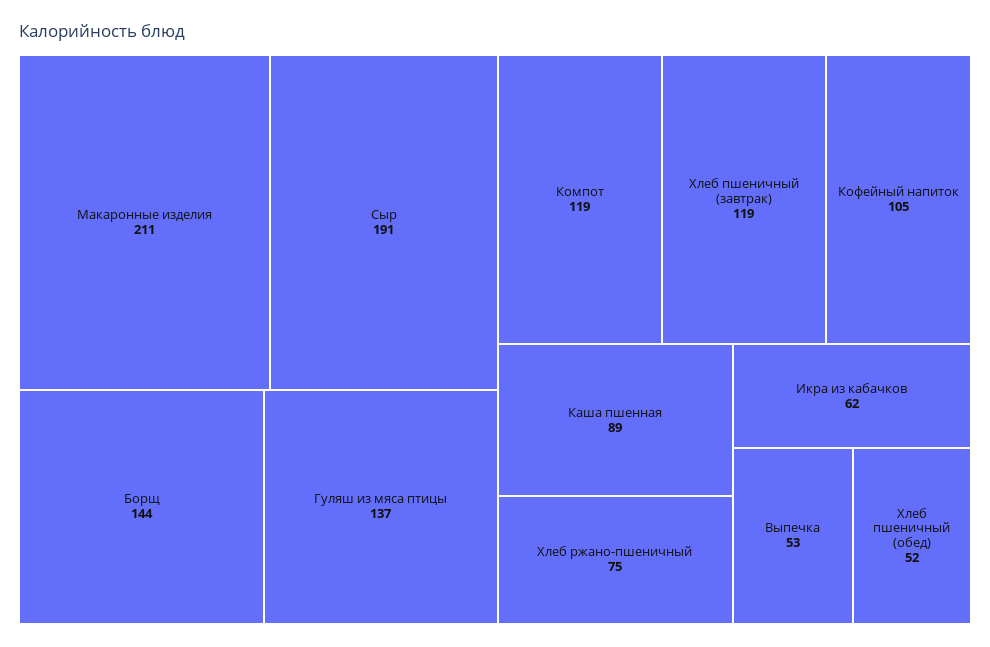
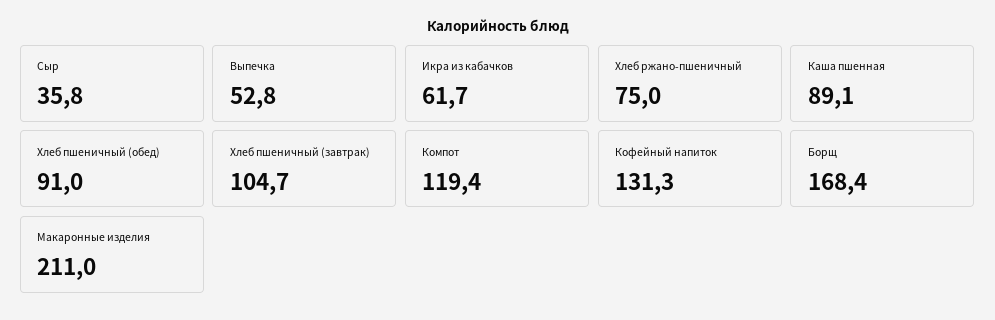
  {
    "Макаронные изделия": 211,
-   "Сыр": 191,
+   "Сыр": 35.8,
-   "Борщ": 144,
+   "Борщ": 168.4,
-   "Гуляш из мяса птицы": 137,
    "Компот": 119.4,
-   "Хлеб пшеничный (завтрак)": 119,
+   "Хлеб пшеничный (завтрак)": 104.7,
-   "Кофейный напиток": 105,
+   "Кофейный напиток": 131.3,
    "Каша пшенная": 89.1,
    "Хлеб ржано-пшеничный": 75,
    "Икра из кабачков": 61.7,
    "Выпечка": 52.8,
-   "Хлеб пшеничный (обед)": 52
+   "Хлеб пшеничный (обед)": 91
  }

